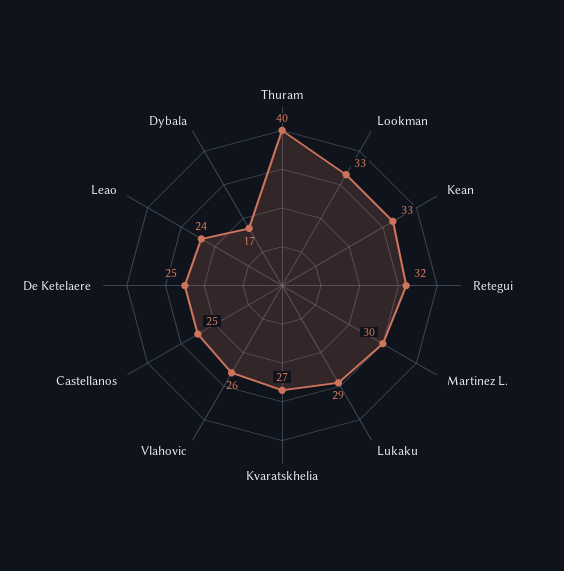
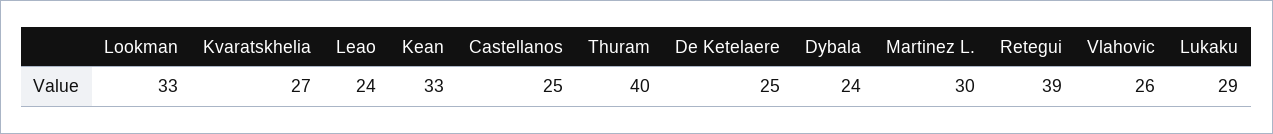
  {
    "Thuram": 40,
    "Lookman": 33,
    "Kean": 33,
-   "Retegui": 32,
+   "Retegui": 39,
    "Martinez L.": 30,
    "Lukaku": 29,
    "Kvaratskhelia": 27,
    "Vlahovic": 26,
    "Castellanos": 25,
    "De Ketelaere": 25,
    "Leao": 24,
-   "Dybala": 17
+   "Dybala": 24
  }

